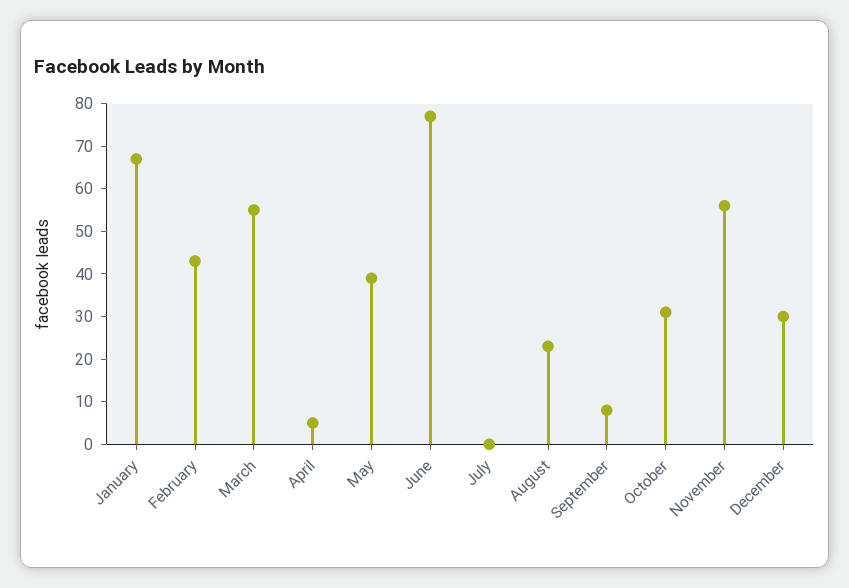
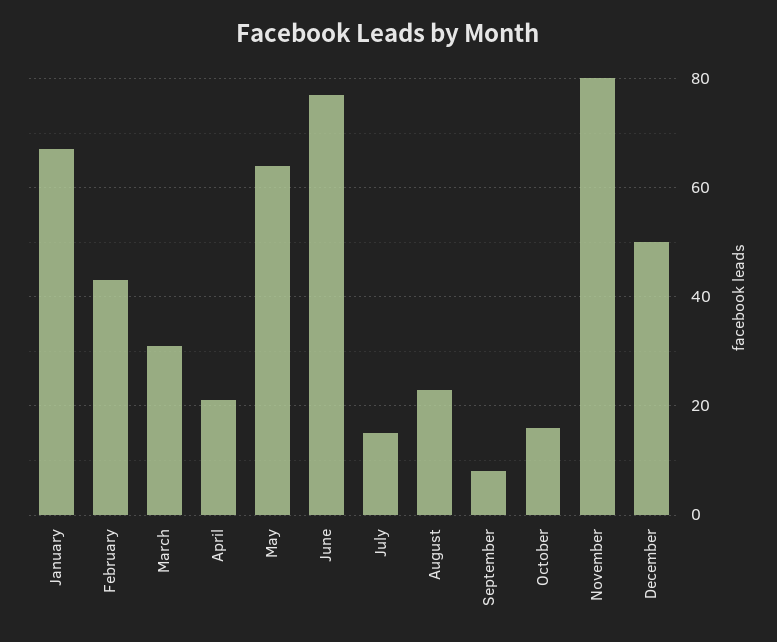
  {
    "January": 65,
    "February": 45,
-   "March": 55,
+   "March": 30,
-   "April": 5,
+   "April": 20,
-   "May": 40,
+   "May": 65,
    "June": 75,
-   "July": 0,
+   "July": 15,
    "August": 25,
    "September": 10,
-   "October": 30,
+   "October": 15,
-   "November": 55,
+   "November": 80,
-   "December": 30
+   "December": 50
  }

